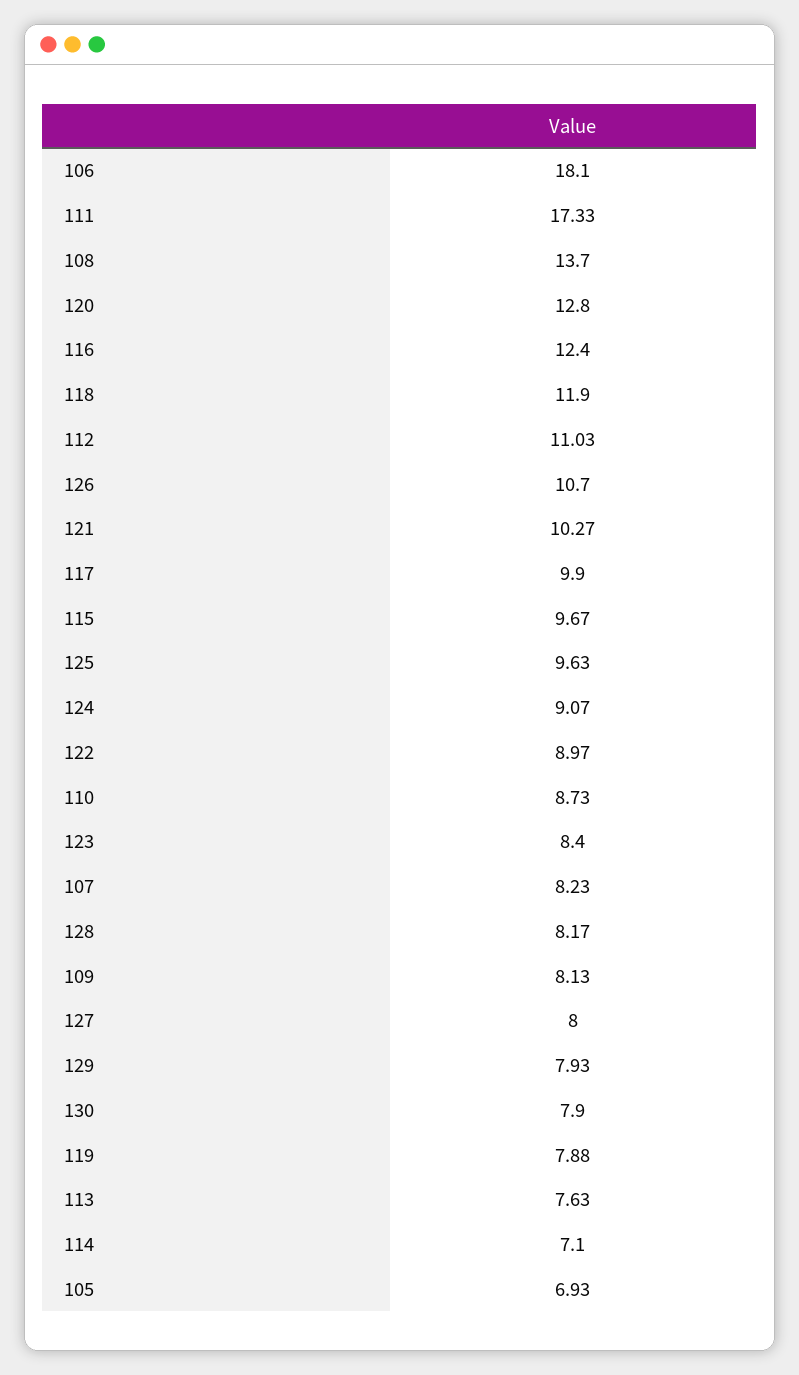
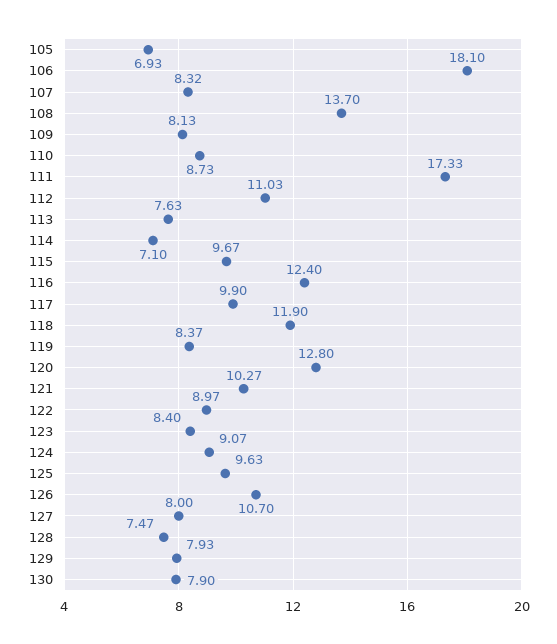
  {
    "106": 18.1,
    "111": 17.33,
    "108": 13.7,
    "120": 12.8,
    "116": 12.4,
    "118": 11.9,
    "112": 11.03,
    "126": 10.7,
    "121": 10.27,
    "117": 9.9,
    "115": 9.67,
    "125": 9.63,
    "124": 9.07,
    "122": 8.97,
    "110": 8.73,
    "123": 8.4,
-   "107": 8.23,
+   "107": 8.32,
-   "128": 8.17,
+   "128": 7.47,
    "109": 8.13,
    "127": 8,
    "129": 7.93,
    "130": 7.9,
-   "119": 7.88,
+   "119": 8.37,
    "113": 7.63,
    "114": 7.1,
    "105": 6.93
  }

